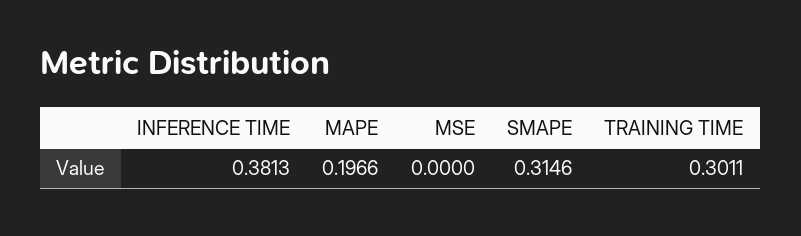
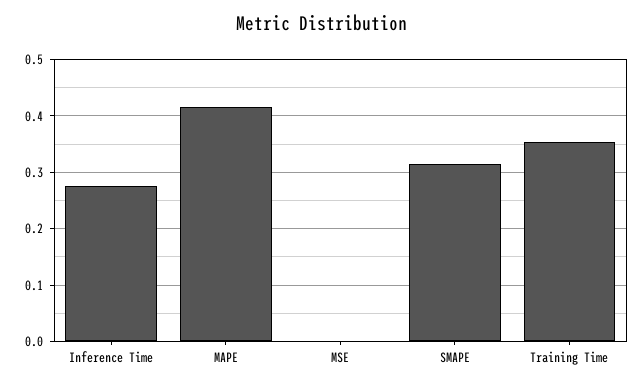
  {
-   "INFERENCE TIME": 0.3813,
+   "INFERENCE TIME": 0.28,
-   "MAPE": 0.1966,
+   "MAPE": 0.42,
    "MSE": 0,
    "SMAPE": 0.3146,
-   "TRAINING TIME": 0.3011
+   "TRAINING TIME": 0.36
  }

